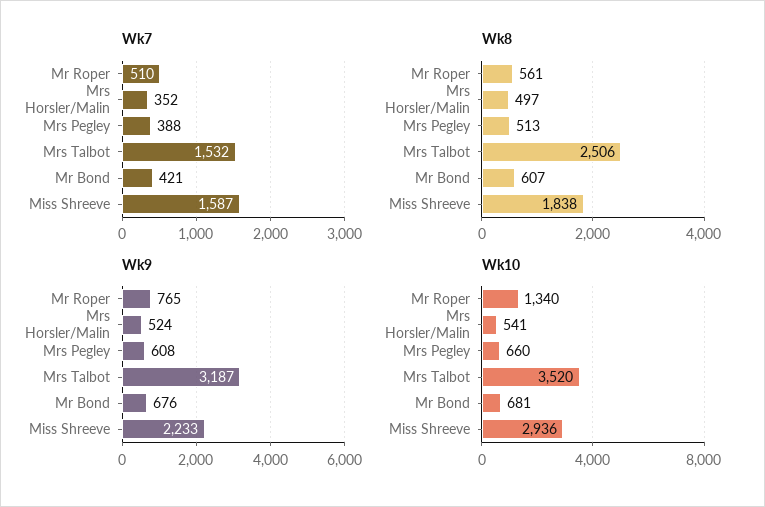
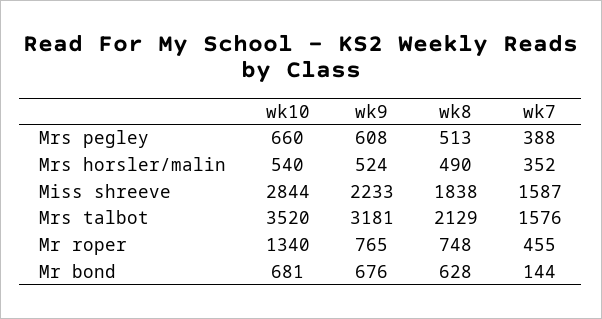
  {
    "Wk7": {
-     "Mr Roper": 510,
+     "Mr Roper": 455,
      "Mrs Horsler/Malin": 352,
      "Mrs Pegley": 388,
-     "Mrs Talbot": 1532,
+     "Mrs Talbot": 1576,
-     "Mr Bond": 421,
+     "Mr Bond": 144,
      "Miss Shreeve": 1587
    },
    "Wk8": {
-     "Mr Roper": 561,
+     "Mr Roper": 748,
-     "Mrs Horsler/Malin": 497,
+     "Mrs Horsler/Malin": 490,
      "Mrs Pegley": 513,
-     "Mrs Talbot": 2506,
+     "Mrs Talbot": 2129,
-     "Mr Bond": 607,
+     "Mr Bond": 628,
      "Miss Shreeve": 1838
    },
    "Wk9": {
      "Mr Roper": 765,
      "Mrs Horsler/Malin": 524,
      "Mrs Pegley": 608,
-     "Mrs Talbot": 3187,
+     "Mrs Talbot": 3181,
      "Mr Bond": 676,
      "Miss Shreeve": 2233
    },
    "Wk10": {
      "Mr Roper": 1340,
-     "Mrs Horsler/Malin": 541,
+     "Mrs Horsler/Malin": 540,
      "Mrs Pegley": 660,
      "Mrs Talbot": 3520,
      "Mr Bond": 681,
-     "Miss Shreeve": 2936
+     "Miss Shreeve": 2844
    }
  }

